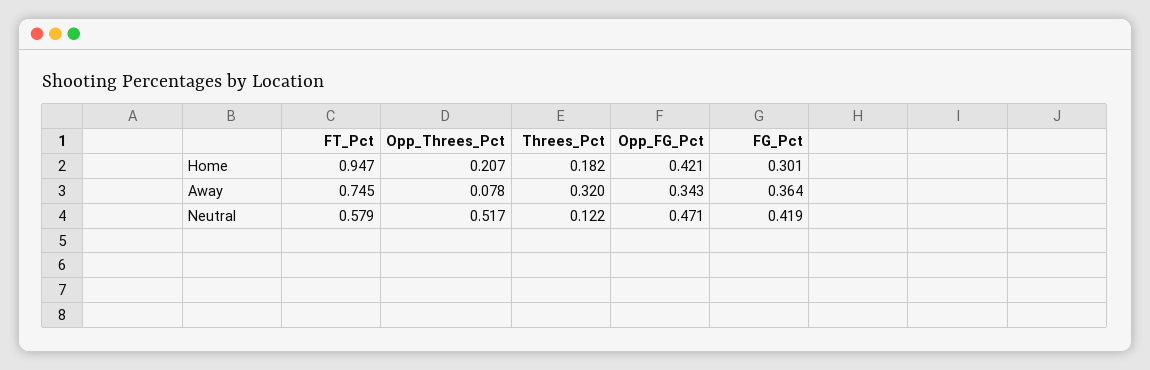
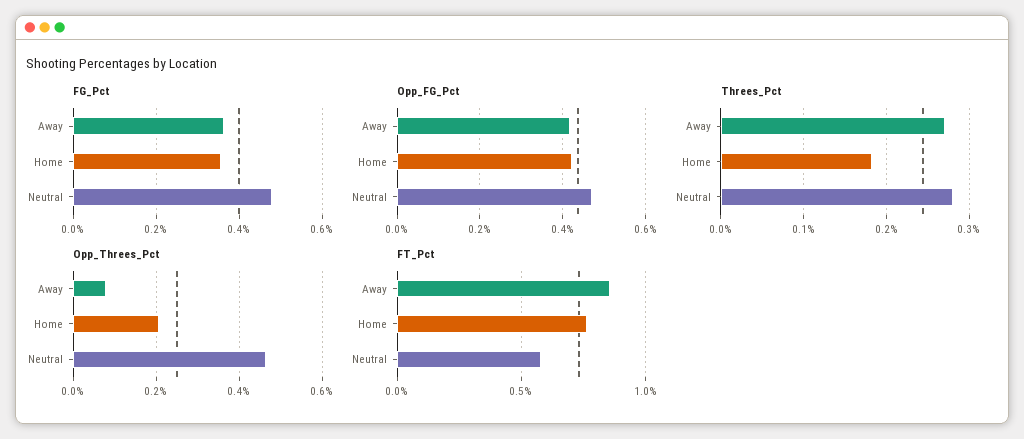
  {
    "FT_Pct": {
-     "Home": 0.947,
+     "Home": 0.75,
-     "Away": 0.745,
+     "Away": 0.85,
      "Neutral": 0.579
    },
    "Opp_Threes_Pct": {
      "Home": 0.207,
      "Away": 0.078,
-     "Neutral": 0.517
+     "Neutral": 0.46
    },
    "Threes_Pct": {
      "Home": 0.182,
-     "Away": 0.32,
+     "Away": 0.27,
-     "Neutral": 0.122
+     "Neutral": 0.28
    },
    "Opp_FG_Pct": {
      "Home": 0.421,
-     "Away": 0.343,
+     "Away": 0.42,
      "Neutral": 0.471
    },
    "FG_Pct": {
-     "Home": 0.301,
+     "Home": 0.36,
      "Away": 0.364,
-     "Neutral": 0.419
+     "Neutral": 0.48
    }
  }

